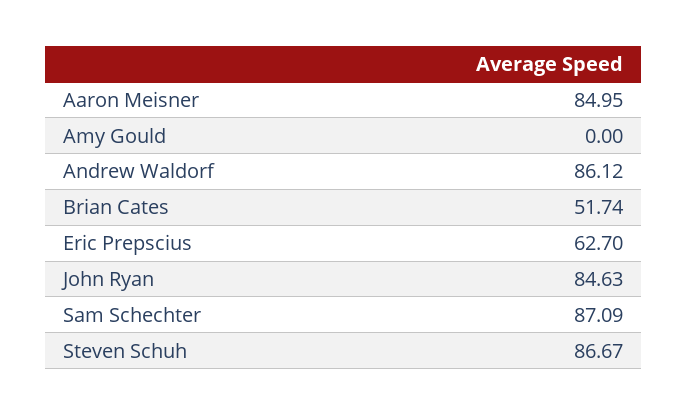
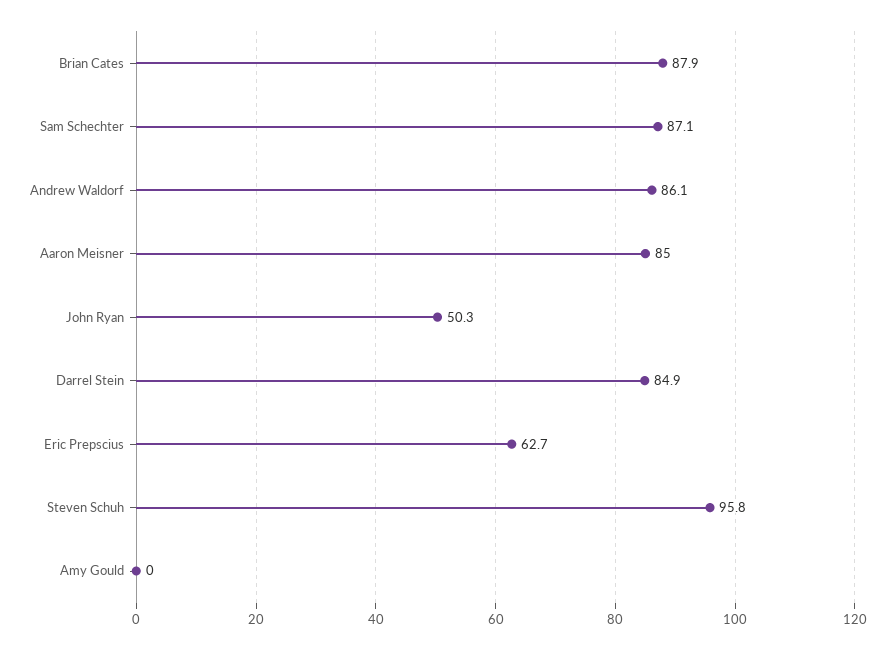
  {
    "Aaron Meisner": 84.95,
    "Amy Gould": 0,
    "Andrew Waldorf": 86.12,
-   "Brian Cates": 51.74,
+   "Brian Cates": 87.9,
    "Eric Prepscius": 62.7,
-   "John Ryan": 84.63,
+   "John Ryan": 50.3,
    "Sam Schechter": 87.09,
-   "Steven Schuh": 86.67
+   "Steven Schuh": 95.8,
+   "Darrel Stein": 84.9
  }

